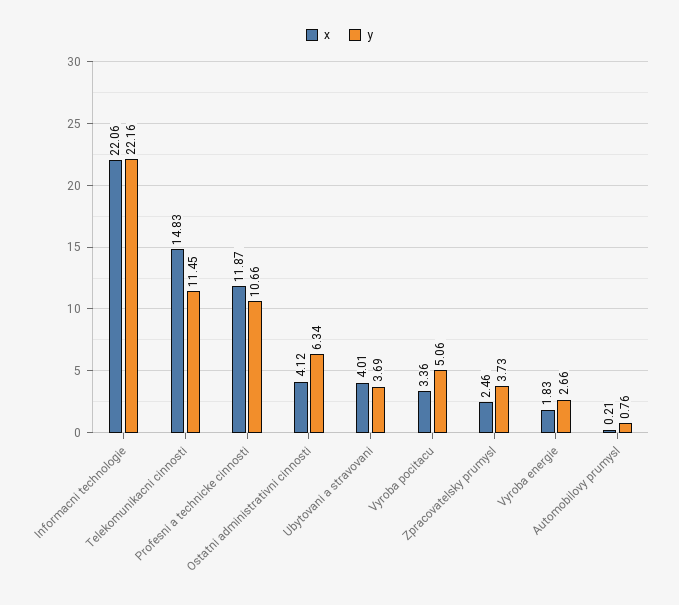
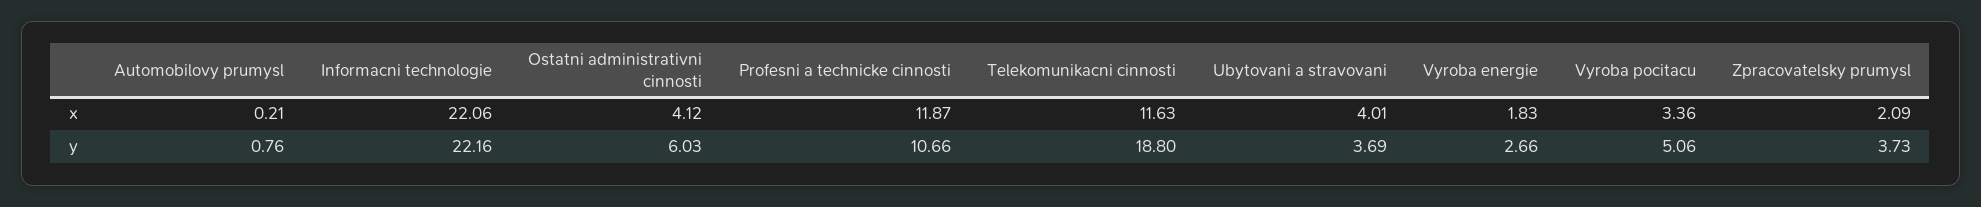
  {
    "x": {
      "Informacni technologie": 22.06,
-     "Telekomunikacni cinnosti": 14.83,
+     "Telekomunikacni cinnosti": 11.63,
      "Profesni a technicke cinnosti": 11.87,
      "Ostatni administrativni cinnosti": 4.12,
      "Ubytovani a stravovani": 4.01,
      "Vyroba pocitacu": 3.36,
-     "Zpracovatelsky prumysl": 2.46,
+     "Zpracovatelsky prumysl": 2.09,
      "Vyroba energie": 1.83,
      "Automobilovy prumysl": 0.21
    },
    "y": {
      "Informacni technologie": 22.16,
-     "Telekomunikacni cinnosti": 11.45,
+     "Telekomunikacni cinnosti": 18.8,
      "Profesni a technicke cinnosti": 10.66,
-     "Ostatni administrativni cinnosti": 6.34,
+     "Ostatni administrativni cinnosti": 6.03,
      "Ubytovani a stravovani": 3.69,
      "Vyroba pocitacu": 5.06,
      "Zpracovatelsky prumysl": 3.73,
      "Vyroba energie": 2.66,
      "Automobilovy prumysl": 0.76
    }
  }

